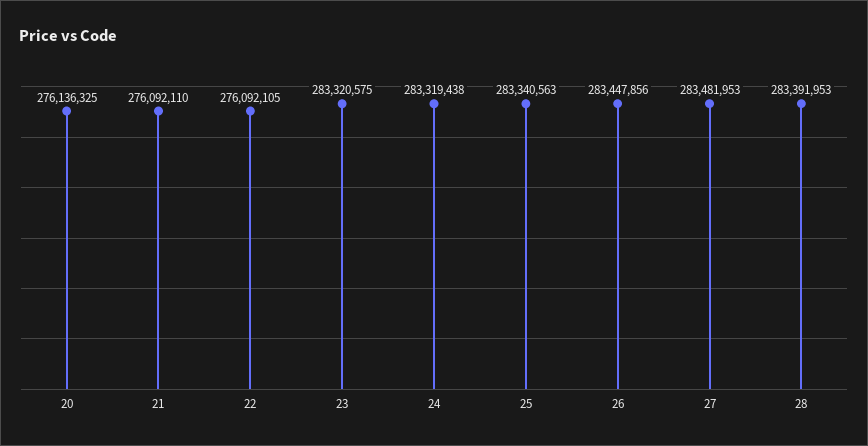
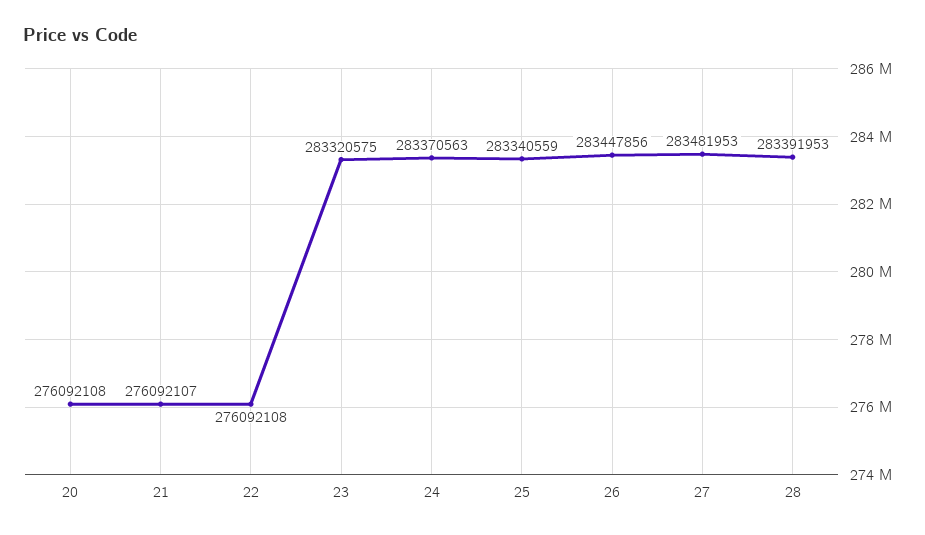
  {
-   "20": 276136325,
+   "20": 276092108,
-   "21": 276092110,
+   "21": 276092107,
-   "22": 276092105,
+   "22": 276092108,
    "23": 283320575,
-   "24": 283319438,
+   "24": 283370563,
-   "25": 283340563,
+   "25": 283340559,
    "26": 283447856,
    "27": 283481953,
    "28": 283391953
  }

